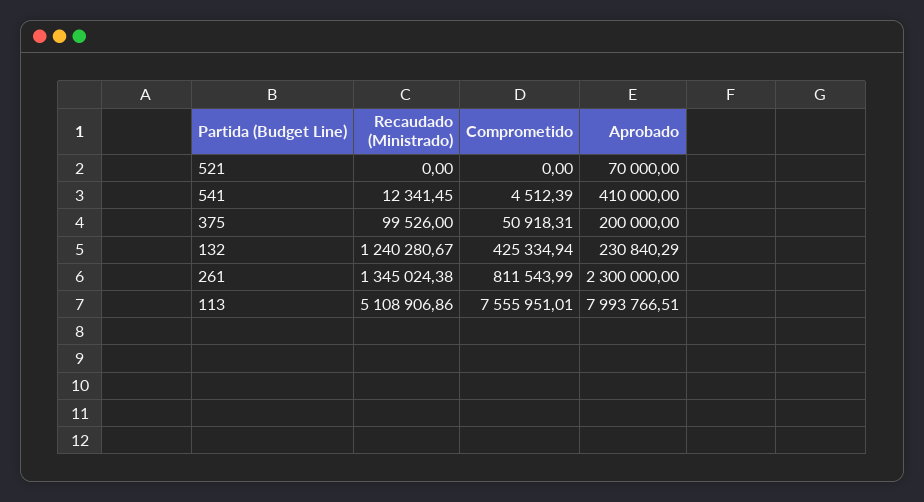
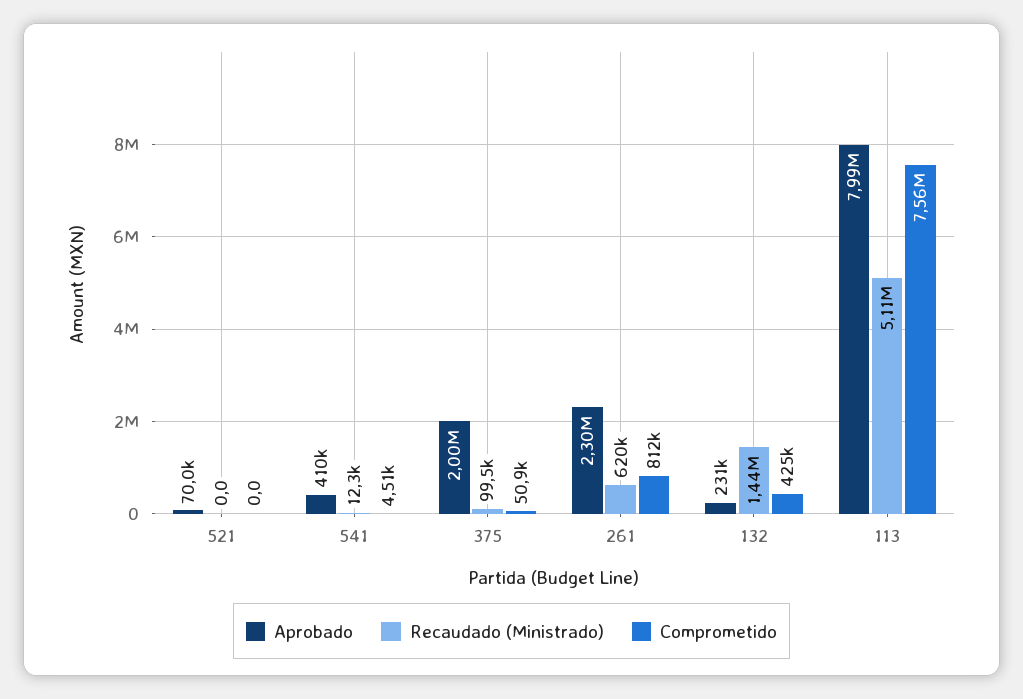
  {
    "Recaudado (Ministrado)": {
      "521": 0,
      "541": 12341.45,
      "375": 99526,
-     "132": 1240280.67,
+     "132": 1440000,
-     "261": 1345024.38,
+     "261": 620000,
      "113": 5108906.86
    },
    "Comprometido": {
      "521": 0,
      "541": 4512.39,
      "375": 50918.31,
      "132": 425334.94,
      "261": 811543.99,
      "113": 7555951.01
    },
    "Aprobado": {
      "521": 70000,
      "541": 410000,
-     "375": 200000,
+     "375": 2000000,
      "132": 230840.29,
      "261": 2300000,
      "113": 7993766.51
    }
  }

